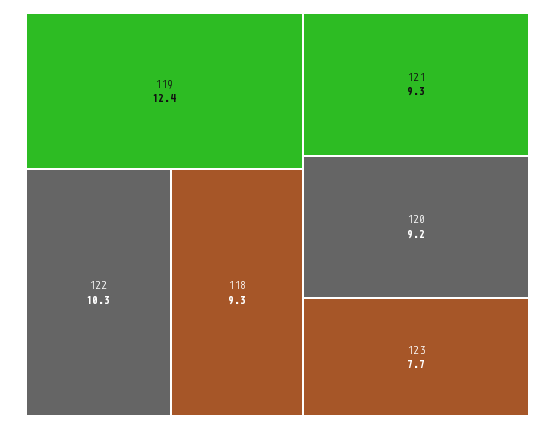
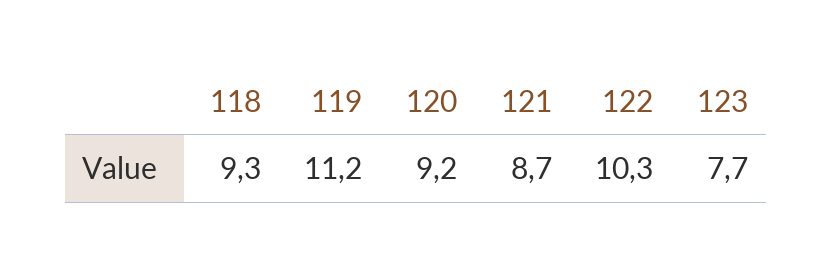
  {
-   "119": 12.4,
+   "119": 11.2,
    "122": 10.3,
    "118": 9.3,
-   "121": 9.3,
+   "121": 8.7,
    "120": 9.2,
    "123": 7.7
  }

